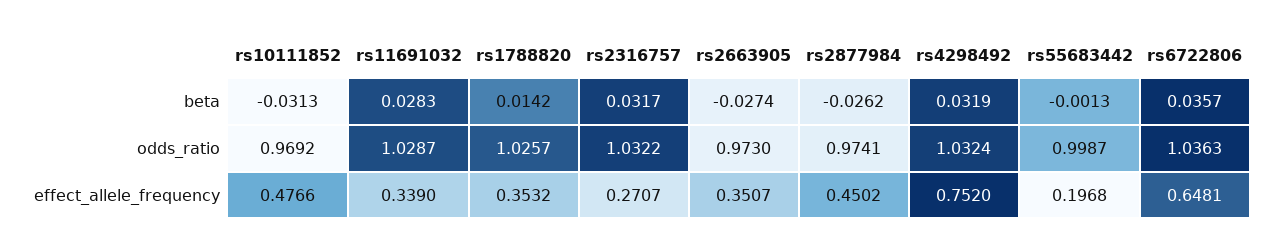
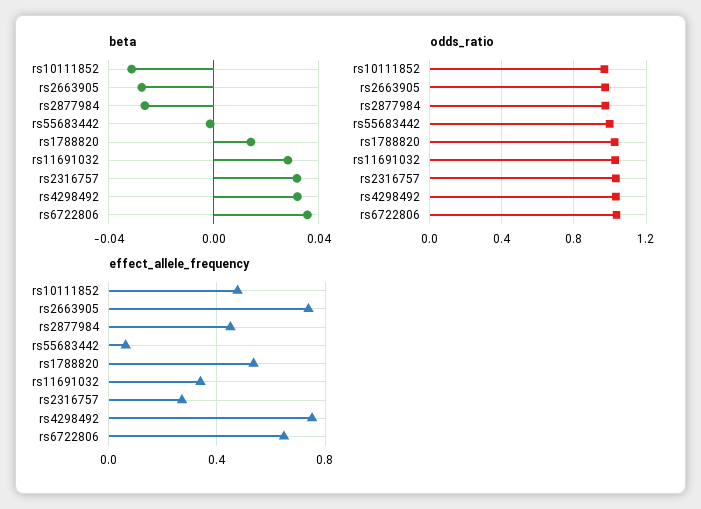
  {
    "beta": {
      "rs10111852": -0.0313,
      "rs11691032": 0.0283,
      "rs1788820": 0.0142,
      "rs2316757": 0.0317,
      "rs2663905": -0.0274,
      "rs2877984": -0.0262,
      "rs4298492": 0.0319,
      "rs55683442": -0.0013,
      "rs6722806": 0.0357
    },
    "odds_ratio": {
      "rs10111852": 0.9692,
      "rs11691032": 1.0287,
      "rs1788820": 1.0257,
      "rs2316757": 1.0322,
      "rs2663905": 0.973,
      "rs2877984": 0.9741,
      "rs4298492": 1.0324,
      "rs55683442": 0.9987,
      "rs6722806": 1.0363
    },
    "effect_allele_frequency": {
      "rs10111852": 0.4766,
      "rs11691032": 0.339,
-     "rs1788820": 0.3532,
+     "rs1788820": 0.55,
      "rs2316757": 0.2707,
-     "rs2663905": 0.3507,
+     "rs2663905": 0.75,
      "rs2877984": 0.4502,
      "rs4298492": 0.752,
-     "rs55683442": 0.1968,
+     "rs55683442": 0.05,
      "rs6722806": 0.6481
    }
  }

